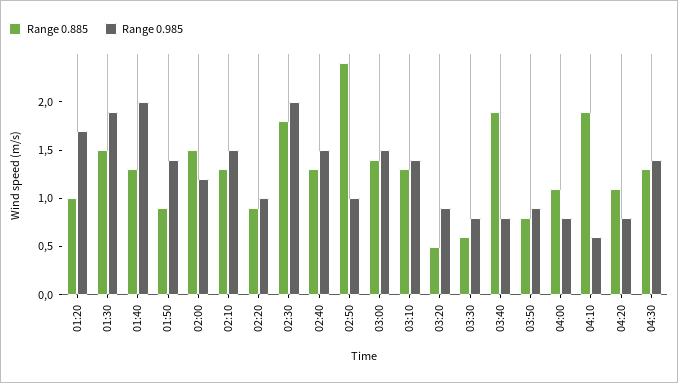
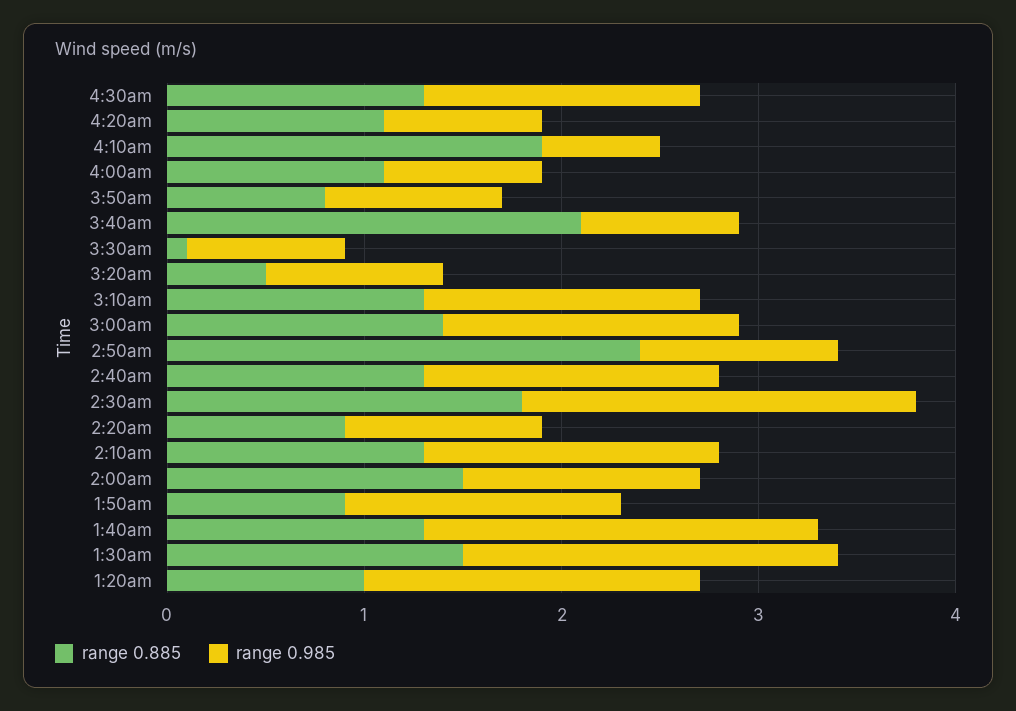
  {
    "Range 0.885": {
      "01:20": 1,
      "01:30": 1.5,
      "01:40": 1.3,
      "01:50": 0.9,
      "02:00": 1.5,
      "02:10": 1.3,
      "02:20": 0.9,
      "02:30": 1.8,
      "02:40": 1.3,
      "02:50": 2.4,
      "03:00": 1.4,
      "03:10": 1.3,
      "03:20": 0.5,
-     "03:30": 0.6,
+     "03:30": 0.1,
-     "03:40": 1.9,
+     "03:40": 2.1,
      "03:50": 0.8,
      "04:00": 1.1,
      "04:10": 1.9,
      "04:20": 1.1,
      "04:30": 1.3
    },
    "Range 0.985": {
      "01:20": 1.7,
      "01:30": 1.9,
      "01:40": 2,
      "01:50": 1.4,
      "02:00": 1.2,
      "02:10": 1.5,
      "02:20": 1,
      "02:30": 2,
      "02:40": 1.5,
      "02:50": 1,
      "03:00": 1.5,
      "03:10": 1.4,
      "03:20": 0.9,
      "03:30": 0.8,
      "03:40": 0.8,
      "03:50": 0.9,
      "04:00": 0.8,
      "04:10": 0.6,
      "04:20": 0.8,
      "04:30": 1.4
    }
  }

